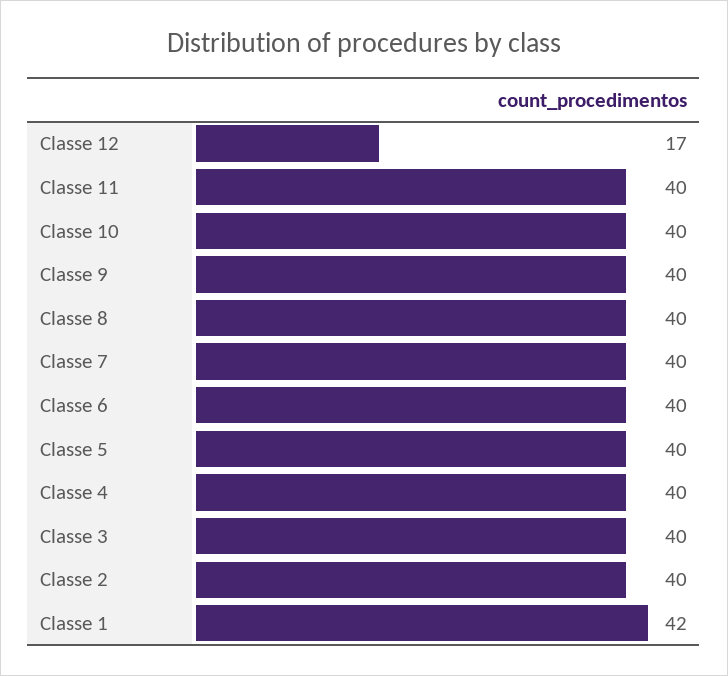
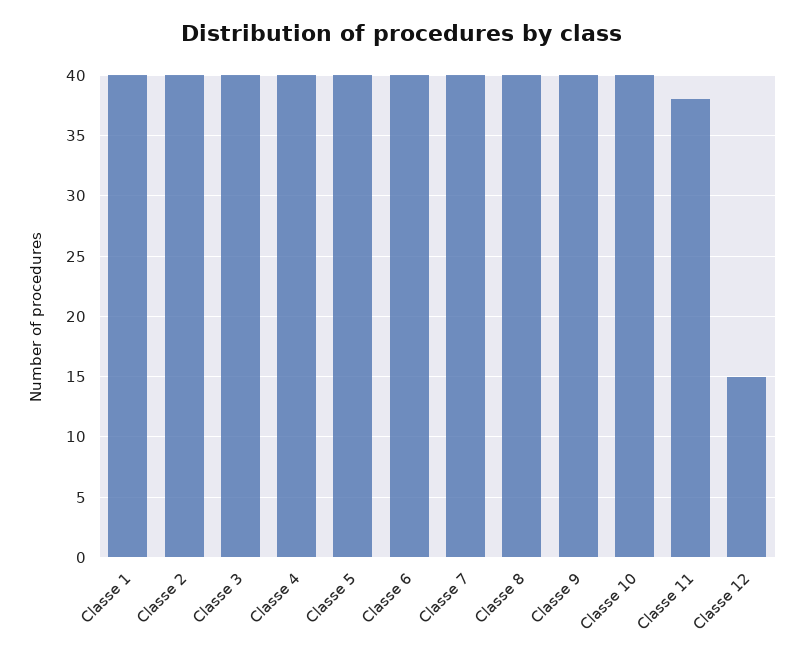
  {
-   "Classe 12": 17,
+   "Classe 12": 15,
-   "Classe 11": 40,
+   "Classe 11": 38,
    "Classe 10": 40,
    "Classe 9": 40,
    "Classe 8": 40,
    "Classe 7": 40,
    "Classe 6": 40,
    "Classe 5": 40,
    "Classe 4": 40,
    "Classe 3": 40,
    "Classe 2": 40,
-   "Classe 1": 42
+   "Classe 1": 40
  }

